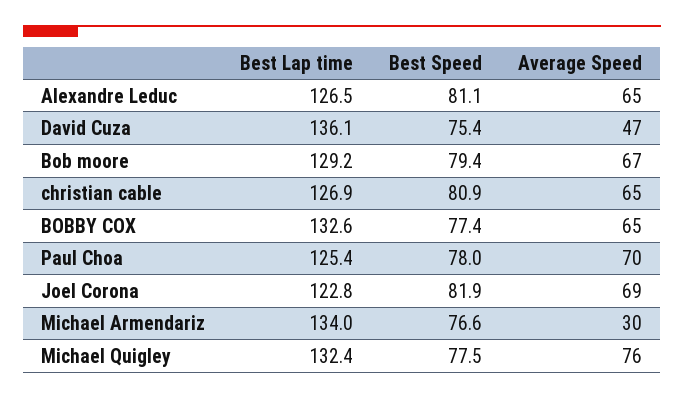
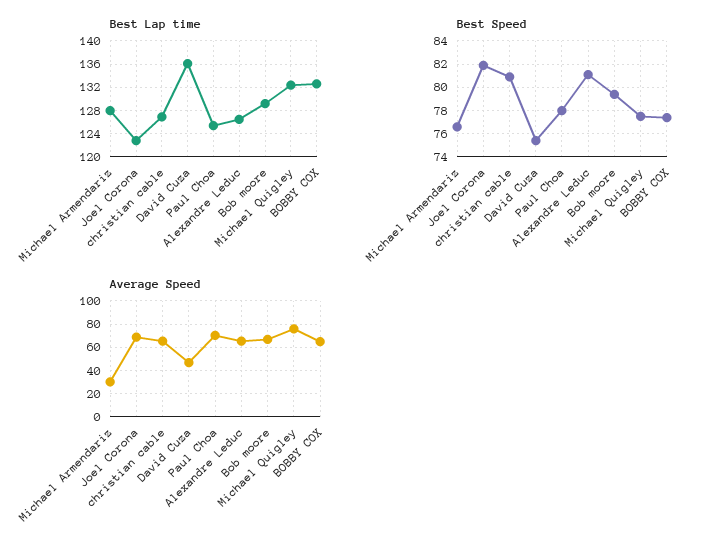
  {
    "Best Lap time": {
      "Alexandre Leduc": 126.5,
      "David Cuza": 136.1,
      "Bob moore": 129.2,
      "christian cable": 126.9,
      "BOBBY COX": 132.6,
      "Paul Choa": 125.4,
      "Joel Corona": 122.8,
-     "Michael Armendariz": 134,
+     "Michael Armendariz": 128,
      "Michael Quigley": 132.4
    },
    "Best Speed": {
      "Alexandre Leduc": 81.1,
      "David Cuza": 75.4,
      "Bob moore": 79.4,
      "christian cable": 80.9,
      "BOBBY COX": 77.4,
      "Paul Choa": 78,
      "Joel Corona": 81.9,
      "Michael Armendariz": 76.6,
      "Michael Quigley": 77.5
    },
    "Average Speed": {
      "Alexandre Leduc": 65,
      "David Cuza": 47,
      "Bob moore": 67,
      "christian cable": 65,
      "BOBBY COX": 65,
      "Paul Choa": 70,
      "Joel Corona": 69,
      "Michael Armendariz": 30,
      "Michael Quigley": 76
    }
  }

